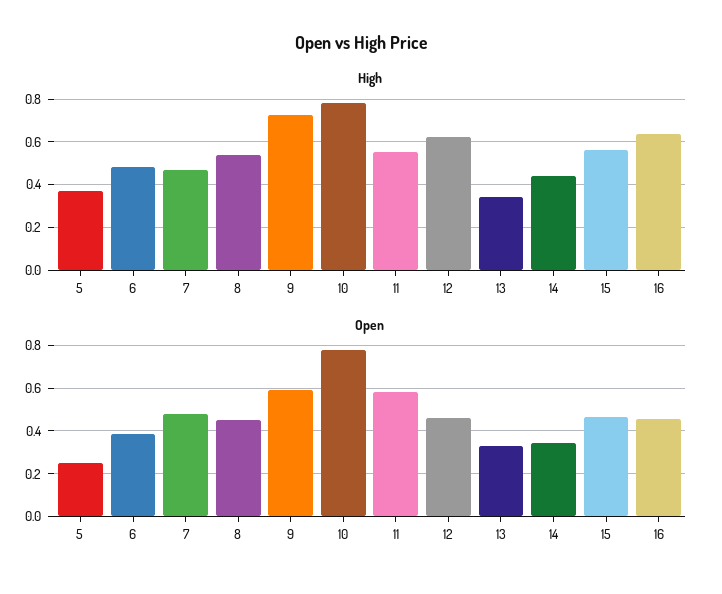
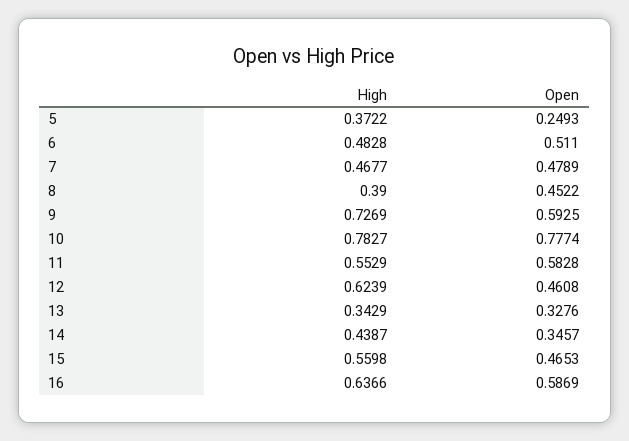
  {
    "High": {
      "5": 0.3722,
      "6": 0.4828,
      "7": 0.4677,
-     "8": 0.55,
+     "8": 0.39,
      "9": 0.7269,
      "10": 0.7827,
      "11": 0.5529,
      "12": 0.6239,
      "13": 0.3429,
      "14": 0.4387,
      "15": 0.5598,
      "16": 0.6366
    },
    "Open": {
      "5": 0.2493,
-     "6": 0.4,
+     "6": 0.511,
      "7": 0.4789,
      "8": 0.4522,
      "9": 0.5925,
      "10": 0.7774,
      "11": 0.5828,
      "12": 0.4608,
      "13": 0.3276,
      "14": 0.3457,
      "15": 0.4653,
-     "16": 0.45
+     "16": 0.5869
    }
  }

